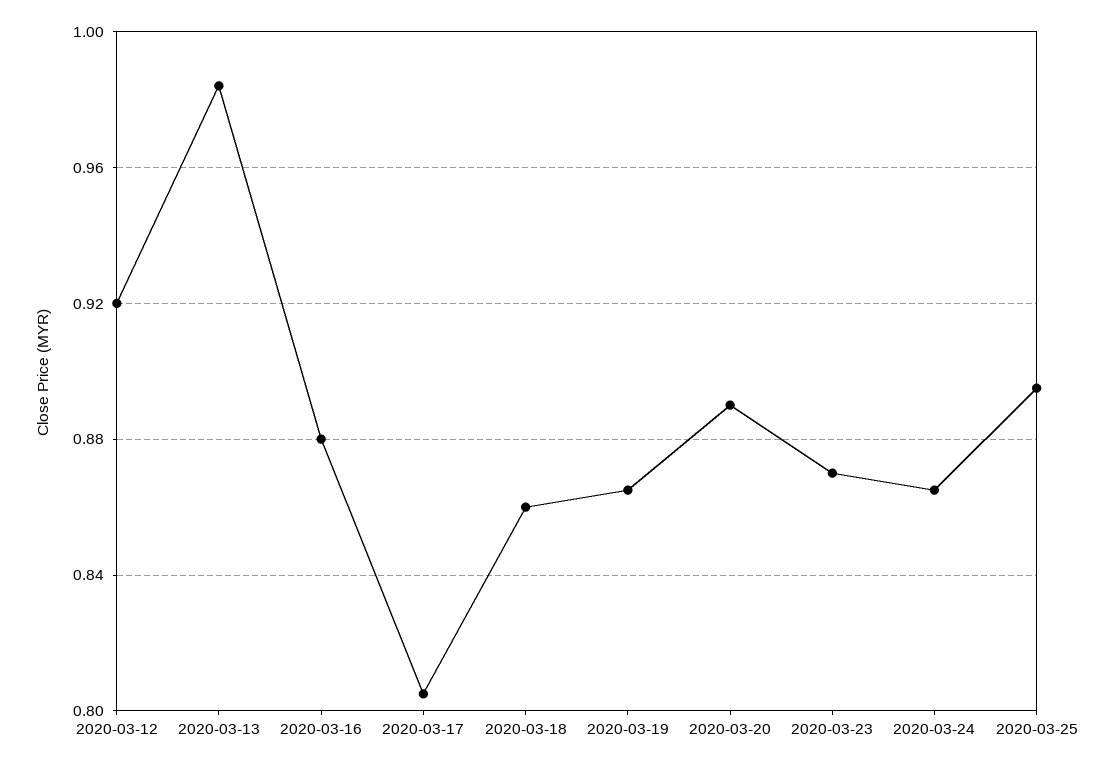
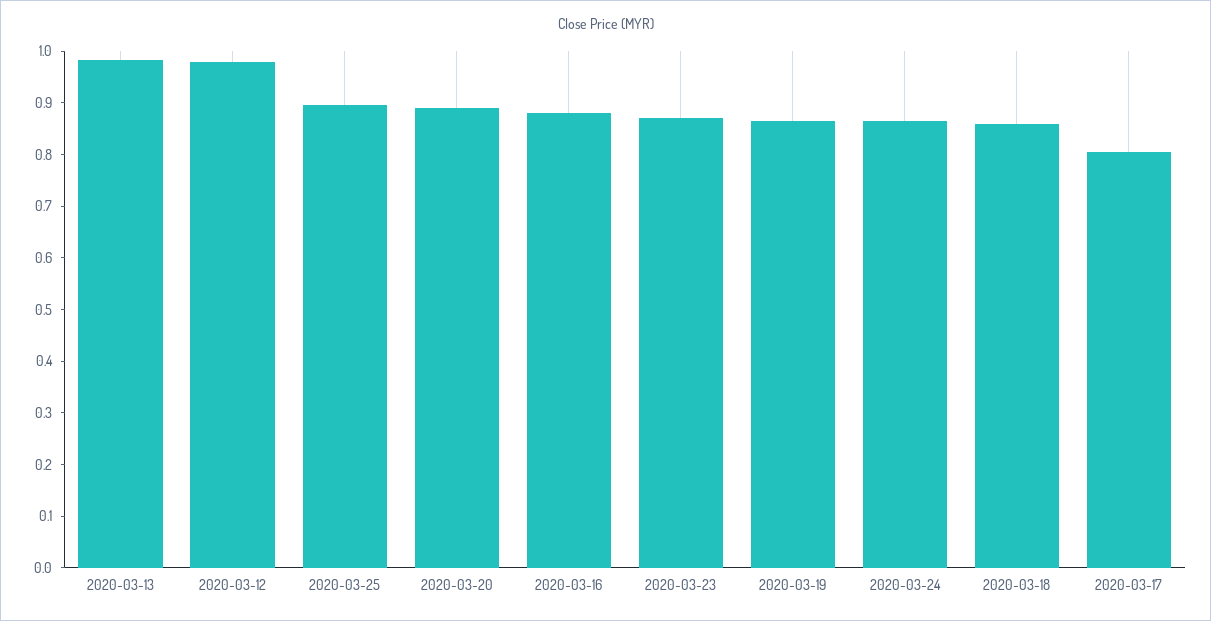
  {
-   "2020-03-12": 0.92,
+   "2020-03-12": 0.98,
    "2020-03-13": 0.985,
    "2020-03-16": 0.88,
    "2020-03-17": 0.805,
    "2020-03-18": 0.86,
    "2020-03-19": 0.865,
    "2020-03-20": 0.89,
    "2020-03-23": 0.87,
    "2020-03-24": 0.865,
    "2020-03-25": 0.895
  }

